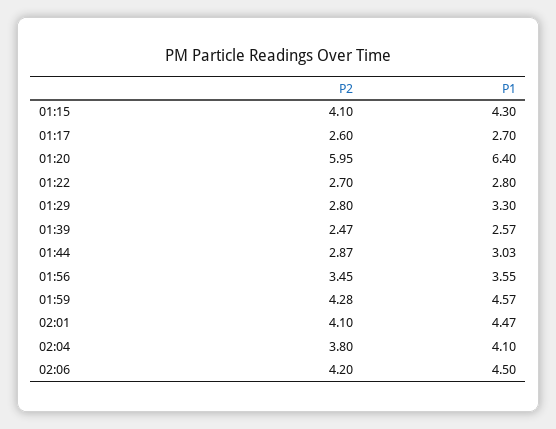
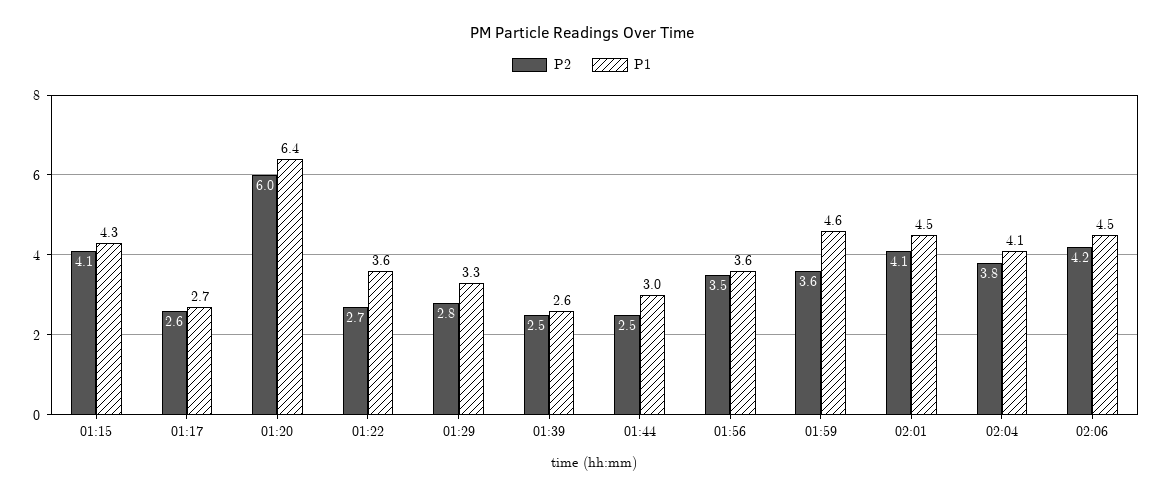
  {
    "P2": {
      "01:15": 4.1,
      "01:17": 2.6,
      "01:20": 5.95,
      "01:22": 2.7,
      "01:29": 2.8,
      "01:39": 2.47,
-     "01:44": 2.87,
+     "01:44": 2.5,
      "01:56": 3.45,
-     "01:59": 4.28,
+     "01:59": 3.6,
      "02:01": 4.1,
      "02:04": 3.8,
      "02:06": 4.2
    },
    "P1": {
      "01:15": 4.3,
      "01:17": 2.7,
      "01:20": 6.4,
-     "01:22": 2.8,
+     "01:22": 3.6,
      "01:29": 3.3,
      "01:39": 2.57,
      "01:44": 3.03,
      "01:56": 3.55,
      "01:59": 4.57,
      "02:01": 4.47,
      "02:04": 4.1,
      "02:06": 4.5
    }
  }

